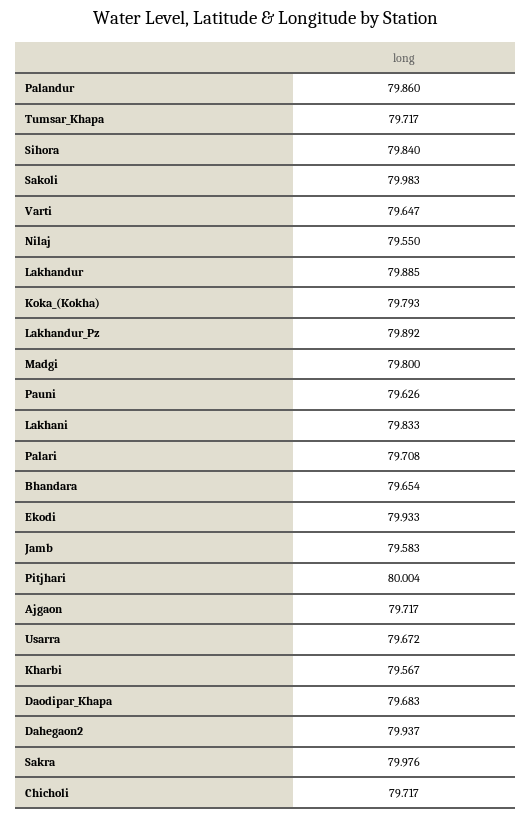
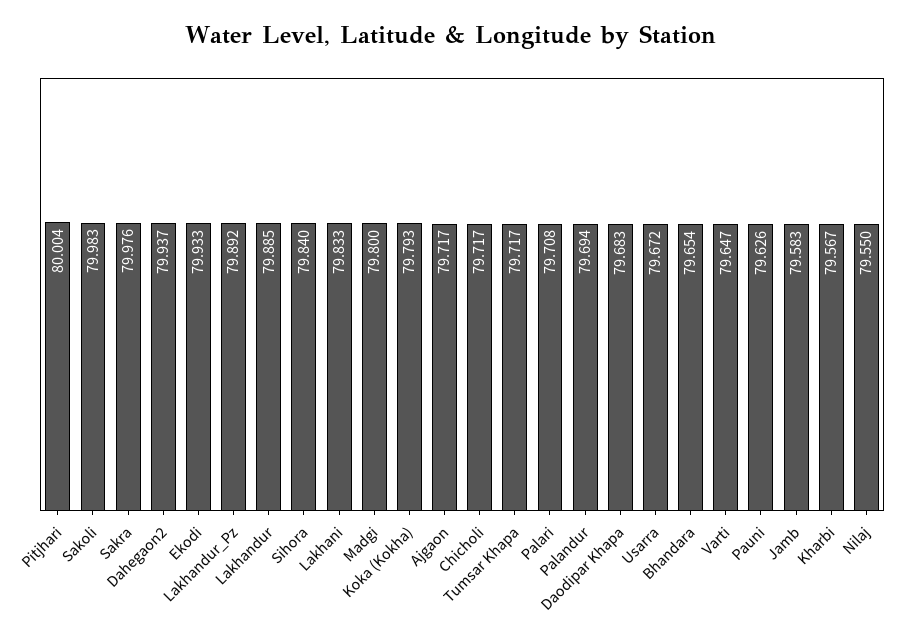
  {
-   "Palandur": 79.86,
+   "Palandur": 79.694,
    "Tumsar_Khapa": 79.717,
    "Sihora": 79.84,
    "Sakoli": 79.983,
    "Varti": 79.647,
    "Nilaj": 79.55,
    "Lakhandur": 79.885,
    "Koka_(Kokha)": 79.793,
    "Lakhandur_Pz": 79.892,
    "Madgi": 79.8,
    "Pauni": 79.626,
    "Lakhani": 79.833,
    "Palari": 79.708,
    "Bhandara": 79.654,
    "Ekodi": 79.933,
    "Jamb": 79.583,
    "Pitjhari": 80.004,
    "Ajgaon": 79.717,
    "Usarra": 79.672,
    "Kharbi": 79.567,
    "Daodipar_Khapa": 79.683,
    "Dahegaon2": 79.937,
    "Sakra": 79.976,
    "Chicholi": 79.717
  }

